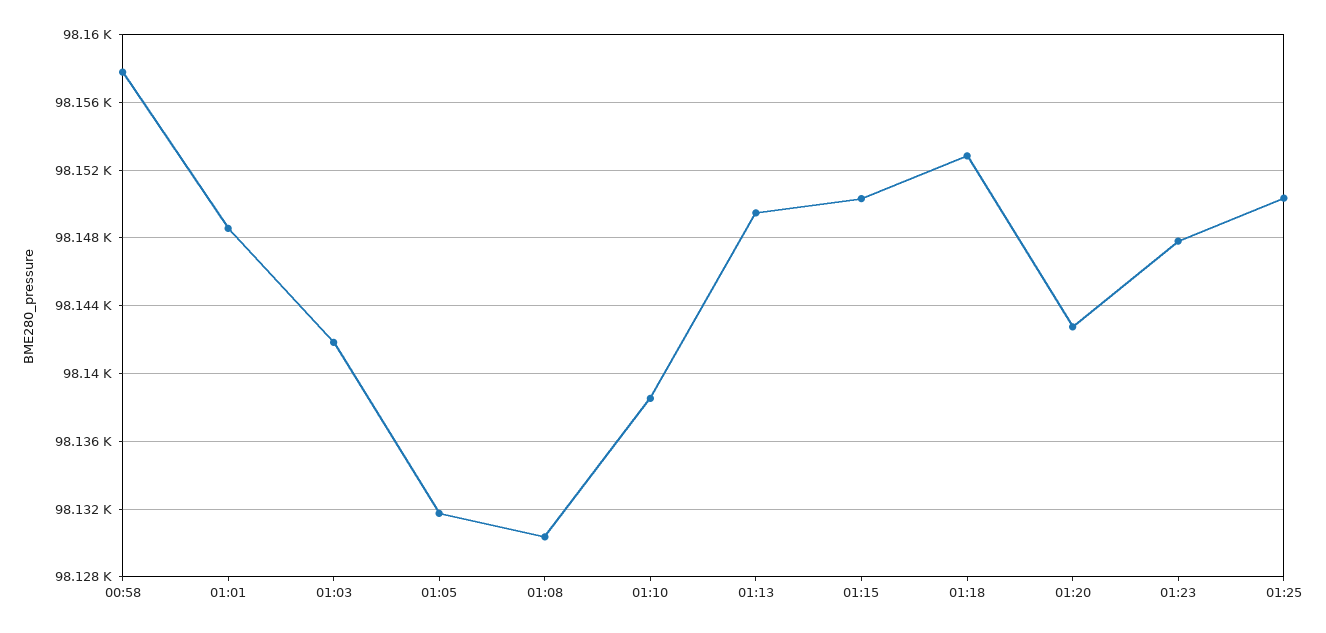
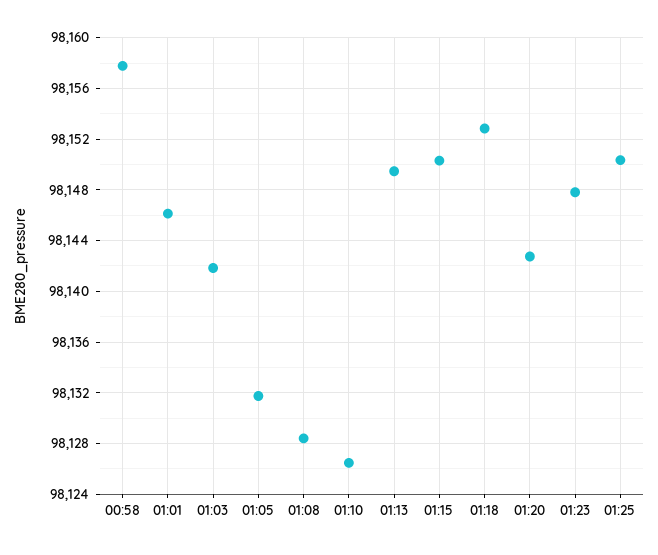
  {
    "00:58": 98158,
-   "01:01": 98148.5,
+   "01:01": 98146,
    "01:03": 98142,
    "01:05": 98132,
-   "01:08": 98130.5,
+   "01:08": 98128.5,
-   "01:10": 98138.5,
+   "01:10": 98126.5,
    "01:13": 98149.5,
    "01:15": 98150.5,
    "01:18": 98153,
    "01:20": 98143,
    "01:23": 98148,
    "01:25": 98150.5
  }

